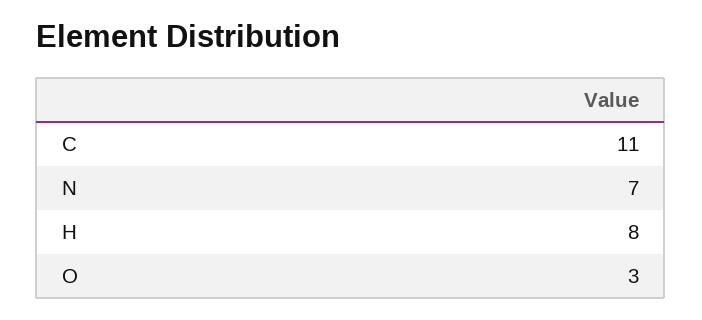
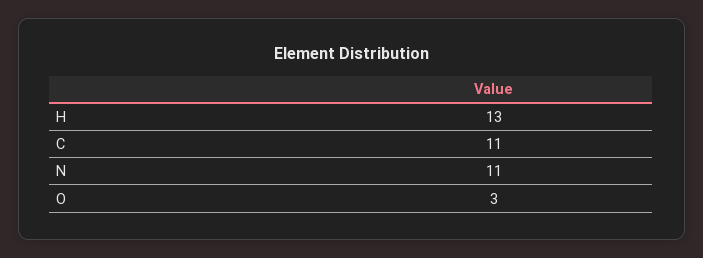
  {
    "C": 11,
-   "N": 7,
+   "N": 11,
-   "H": 8,
+   "H": 13,
    "O": 3
  }

